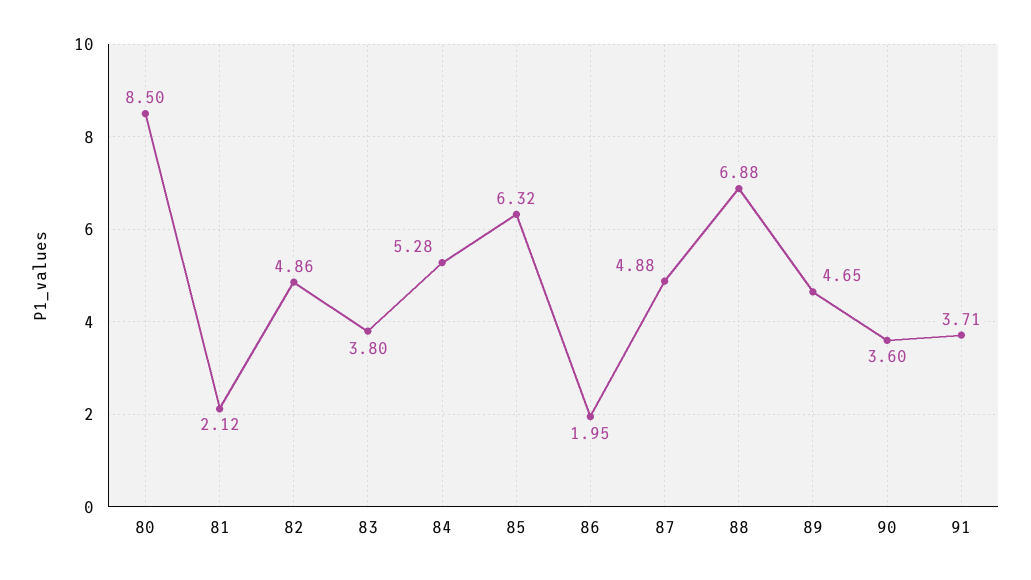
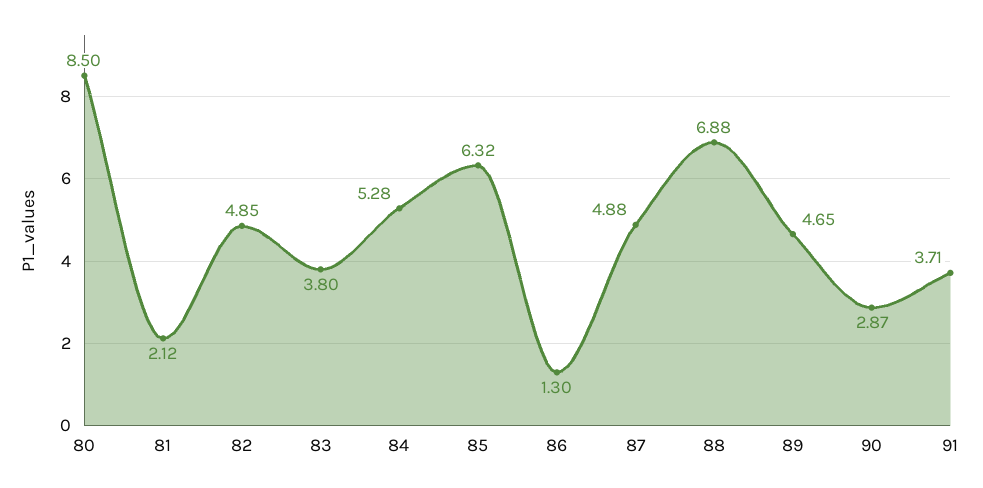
  {
    "80": 8.5,
    "81": 2.12,
-   "82": 4.86,
+   "82": 4.85,
    "83": 3.8,
    "84": 5.28,
    "85": 6.32,
-   "86": 1.95,
+   "86": 1.3,
    "87": 4.88,
    "88": 6.88,
    "89": 4.65,
-   "90": 3.6,
+   "90": 2.87,
    "91": 3.71
  }

